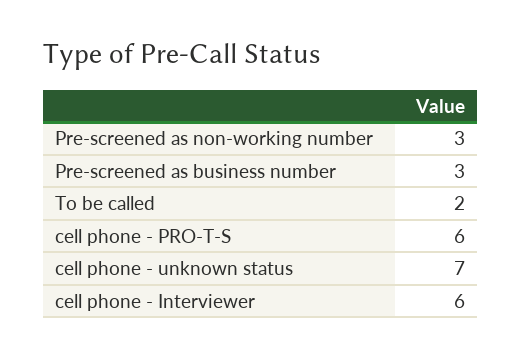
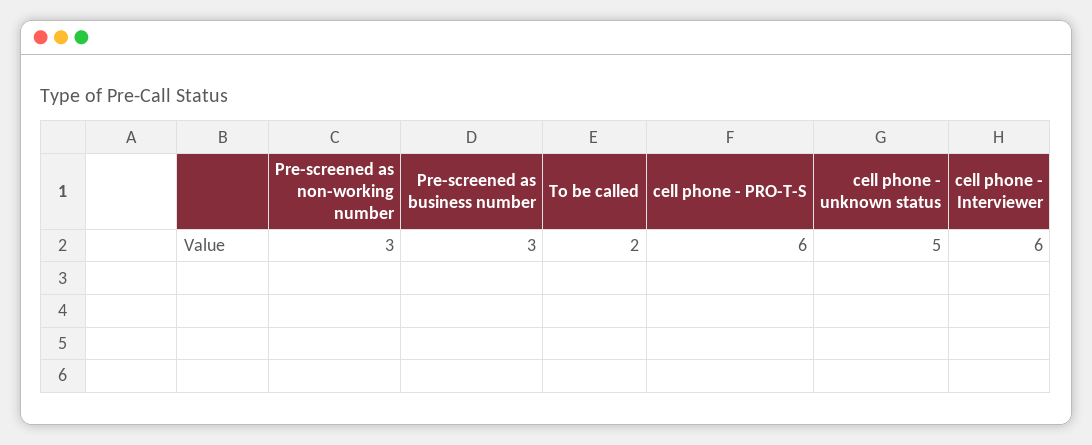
  {
    "Pre-screened as non-working number": 3,
    "Pre-screened as business number": 3,
    "To be called": 2,
    "cell phone - PRO-T-S": 6,
-   "cell phone - unknown status": 7,
+   "cell phone - unknown status": 5,
    "cell phone - Interviewer": 6
  }

